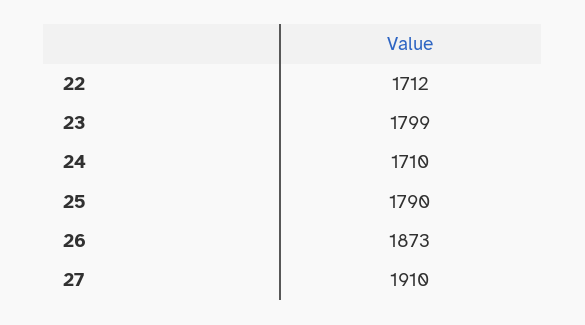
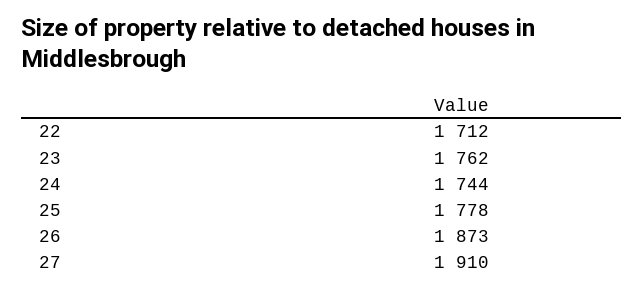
  {
    "22": 1712,
-   "23": 1799,
+   "23": 1762,
-   "24": 1710,
+   "24": 1744,
-   "25": 1790,
+   "25": 1778,
    "26": 1873,
    "27": 1910
  }

